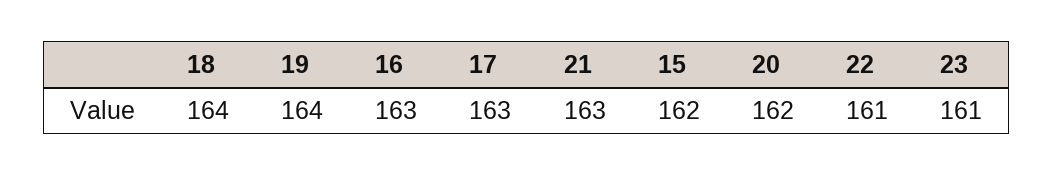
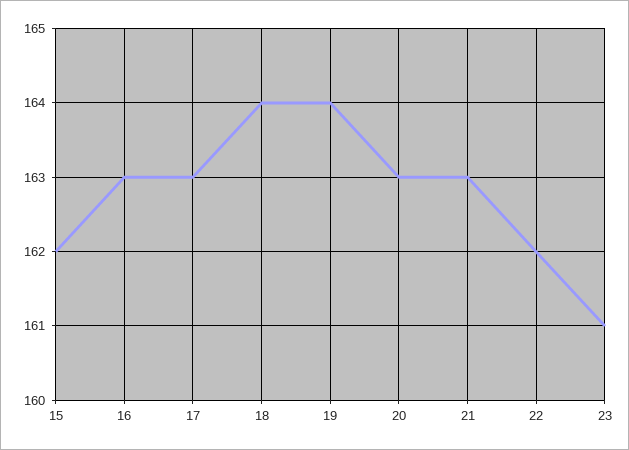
  {
    "18": 164,
    "19": 164,
    "16": 163,
    "17": 163,
    "21": 163,
    "15": 162,
-   "20": 162,
+   "20": 163,
-   "22": 161,
+   "22": 162,
    "23": 161
  }

